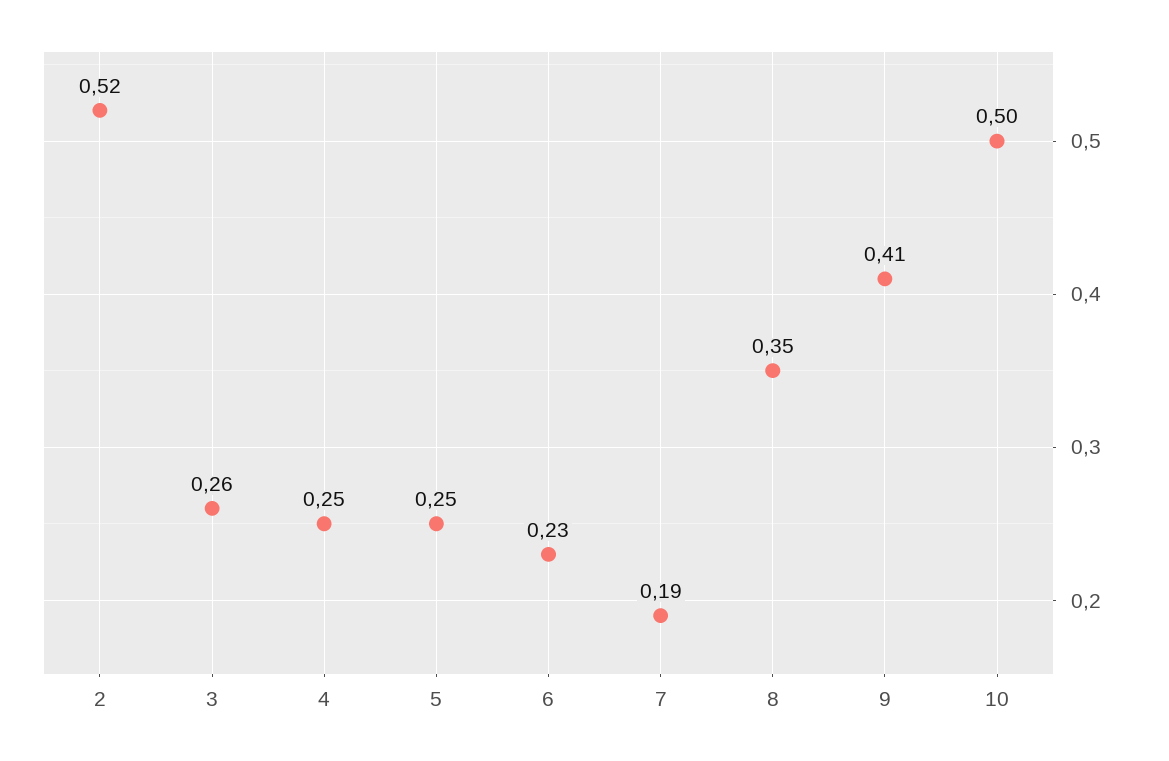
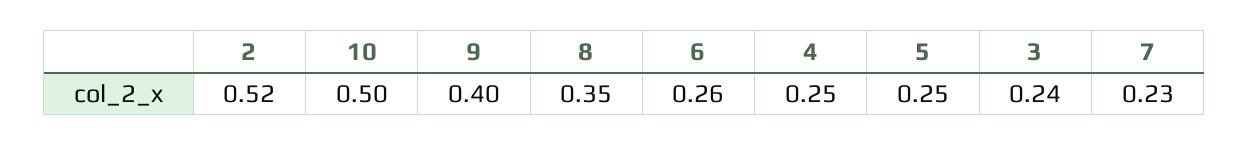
  {
    "2": 0.52,
-   "3": 0.26,
+   "3": 0.24,
    "4": 0.25,
    "5": 0.25,
-   "6": 0.23,
+   "6": 0.26,
-   "7": 0.19,
+   "7": 0.23,
    "8": 0.35,
-   "9": 0.41,
+   "9": 0.4,
    "10": 0.5
  }

